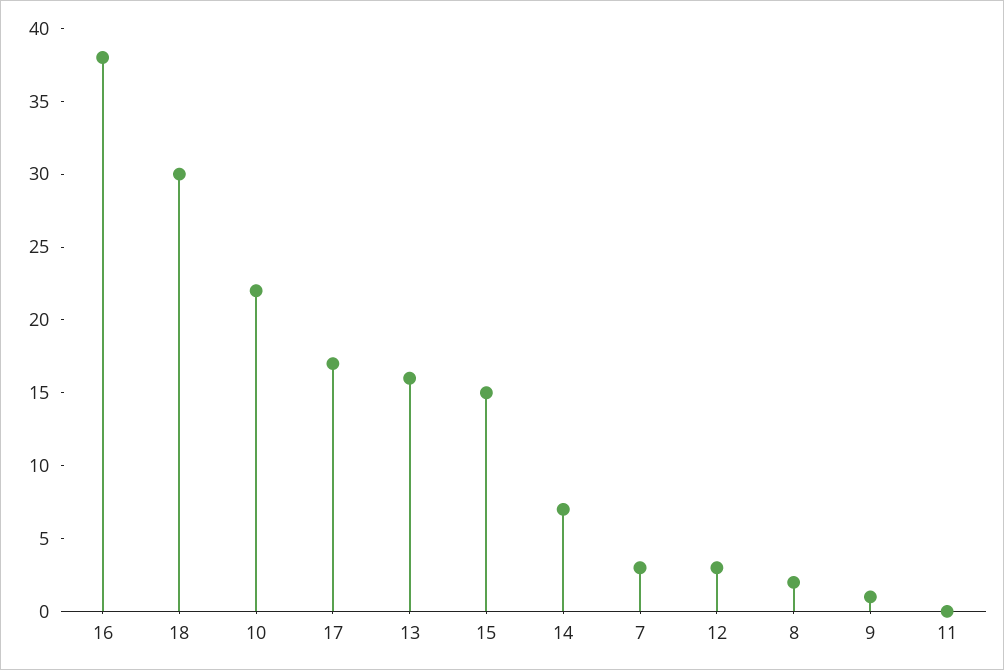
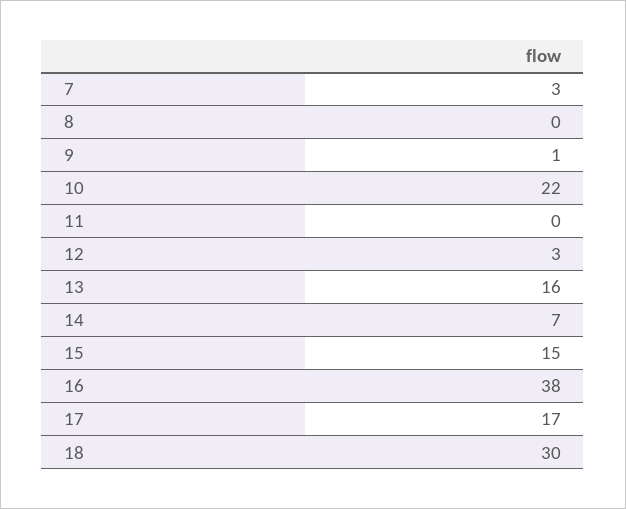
  {
    "16": 38,
    "18": 30,
    "10": 22,
    "17": 17,
    "13": 16,
    "15": 15,
    "14": 7,
    "7": 3,
    "12": 3,
-   "8": 2,
+   "8": 0,
    "9": 1,
    "11": 0
  }

